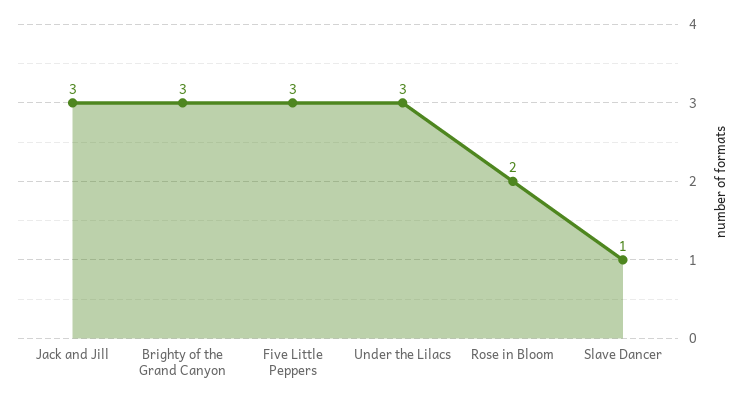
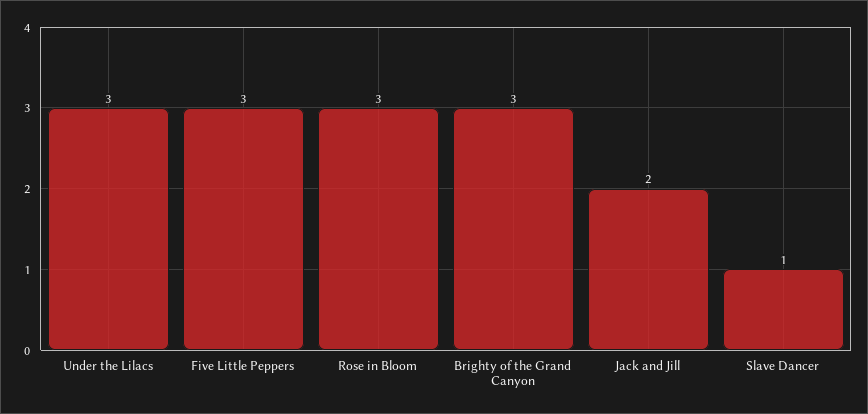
  {
-   "Jack and Jill": 3,
+   "Jack and Jill": 2,
    "Brighty of the Grand Canyon": 3,
    "Five Little Peppers": 3,
    "Under the Lilacs": 3,
-   "Rose in Bloom": 2,
+   "Rose in Bloom": 3,
    "Slave Dancer": 1
  }

